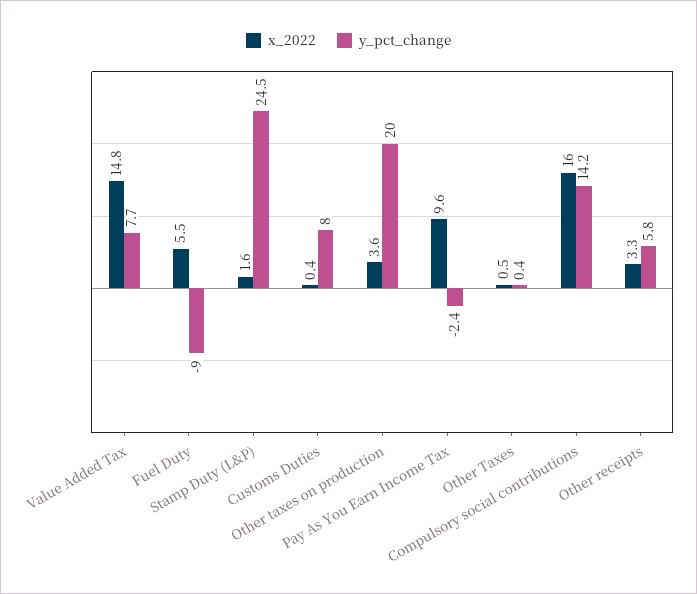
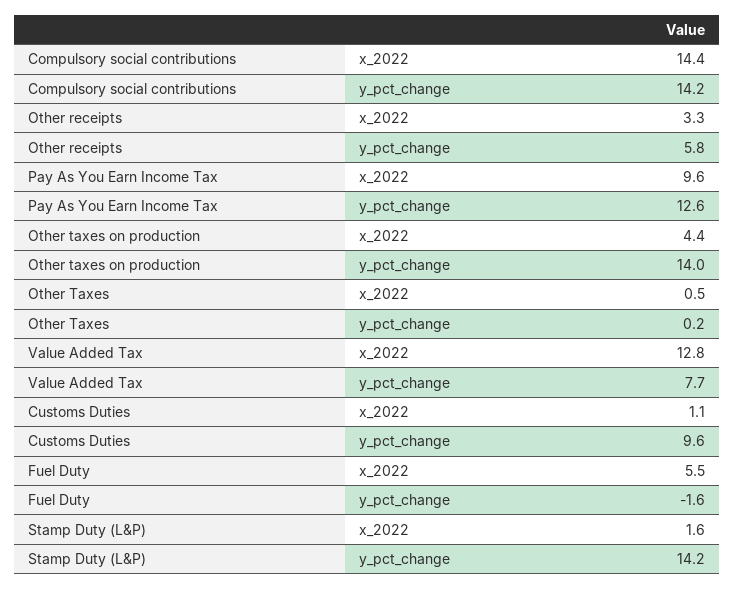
  {
    "x_2022": {
-     "Value Added Tax": 14.8,
+     "Value Added Tax": 12.8,
      "Fuel Duty": 5.5,
      "Stamp Duty (L&P)": 1.6,
-     "Customs Duties": 0.4,
+     "Customs Duties": 1.1,
-     "Other taxes on production": 3.6,
+     "Other taxes on production": 4.4,
      "Pay As You Earn Income Tax": 9.6,
      "Other Taxes": 0.5,
-     "Compulsory social contributions": 16,
+     "Compulsory social contributions": 14.4,
      "Other receipts": 3.3
    },
    "y_pct_change": {
      "Value Added Tax": 7.7,
-     "Fuel Duty": -9,
+     "Fuel Duty": -1.6,
-     "Stamp Duty (L&P)": 24.5,
+     "Stamp Duty (L&P)": 14.2,
-     "Customs Duties": 8,
+     "Customs Duties": 9.6,
-     "Other taxes on production": 20,
+     "Other taxes on production": 14,
-     "Pay As You Earn Income Tax": -2.4,
+     "Pay As You Earn Income Tax": 12.6,
-     "Other Taxes": 0.4,
+     "Other Taxes": 0.2,
      "Compulsory social contributions": 14.2,
      "Other receipts": 5.8
    }
  }

